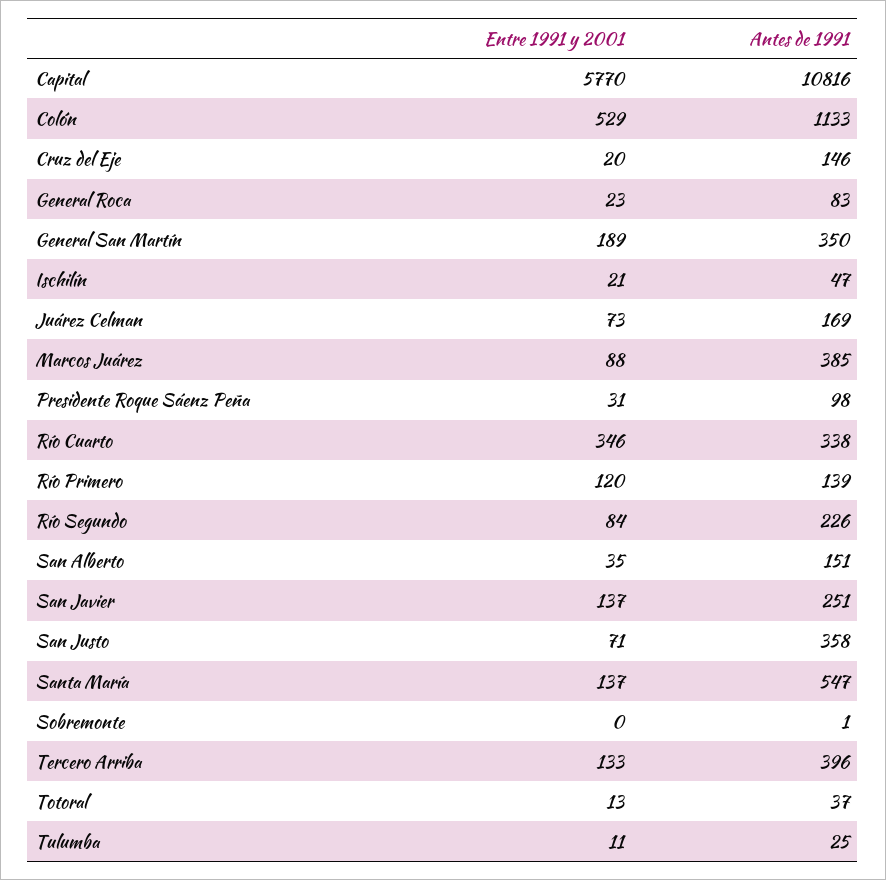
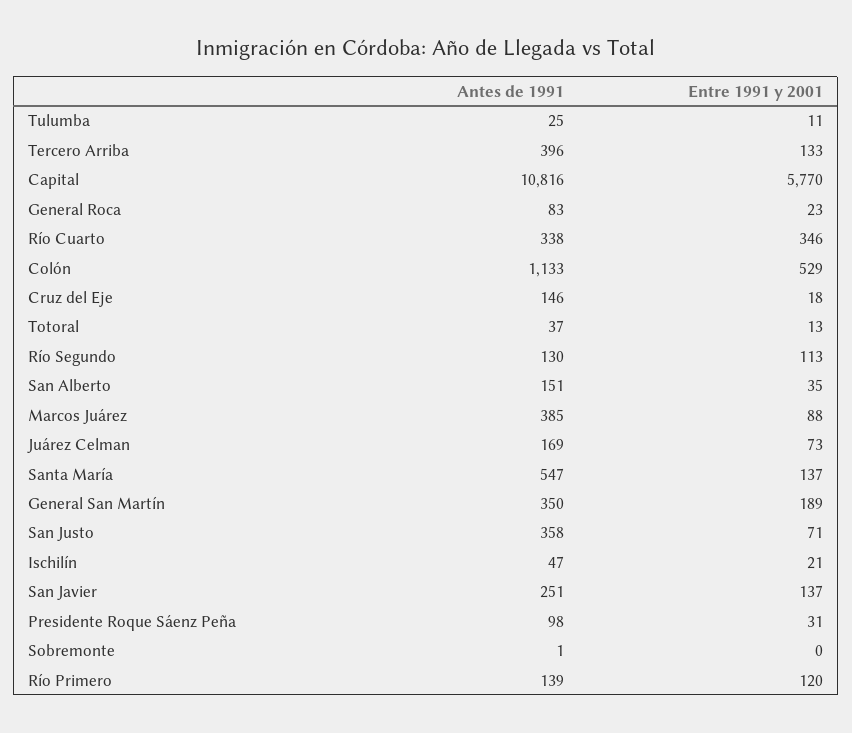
  {
    "Entre 1991 y 2001": {
      "Capital": 5770,
      "Colón": 529,
-     "Cruz del Eje": 20,
+     "Cruz del Eje": 18,
      "General Roca": 23,
      "General San Martín": 189,
      "Ischilín": 21,
      "Juárez Celman": 73,
      "Marcos Juárez": 88,
      "Presidente Roque Sáenz Peña": 31,
      "Río Cuarto": 346,
      "Río Primero": 120,
-     "Río Segundo": 84,
+     "Río Segundo": 113,
      "San Alberto": 35,
      "San Javier": 137,
      "San Justo": 71,
      "Santa María": 137,
      "Sobremonte": 0,
      "Tercero Arriba": 133,
      "Totoral": 13,
      "Tulumba": 11
    },
    "Antes de 1991": {
      "Capital": 10816,
      "Colón": 1133,
      "Cruz del Eje": 146,
      "General Roca": 83,
      "General San Martín": 350,
      "Ischilín": 47,
      "Juárez Celman": 169,
      "Marcos Juárez": 385,
      "Presidente Roque Sáenz Peña": 98,
      "Río Cuarto": 338,
      "Río Primero": 139,
-     "Río Segundo": 226,
+     "Río Segundo": 130,
      "San Alberto": 151,
      "San Javier": 251,
      "San Justo": 358,
      "Santa María": 547,
      "Sobremonte": 1,
      "Tercero Arriba": 396,
      "Totoral": 37,
      "Tulumba": 25
    }
  }

